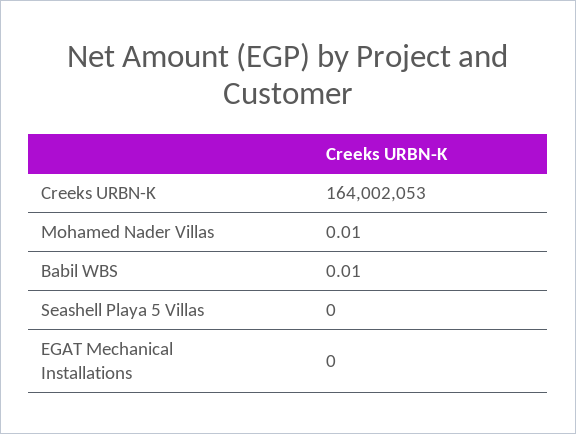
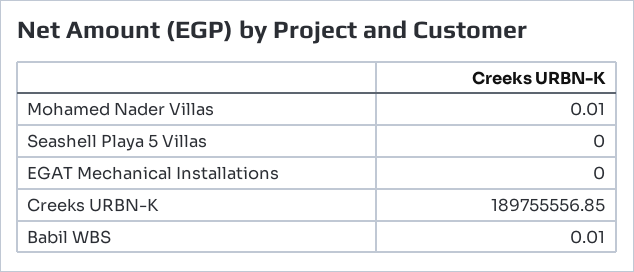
  {
-   "Creeks URBN-K": 164002053,
+   "Creeks URBN-K": 189755556.85,
    "Mohamed Nader Villas": 0.01,
    "Babil WBS": 0.01,
    "Seashell Playa 5 Villas": 0,
    "EGAT Mechanical Installations": 0
  }

